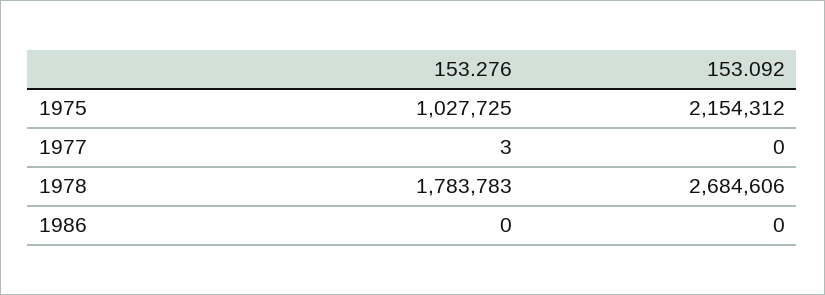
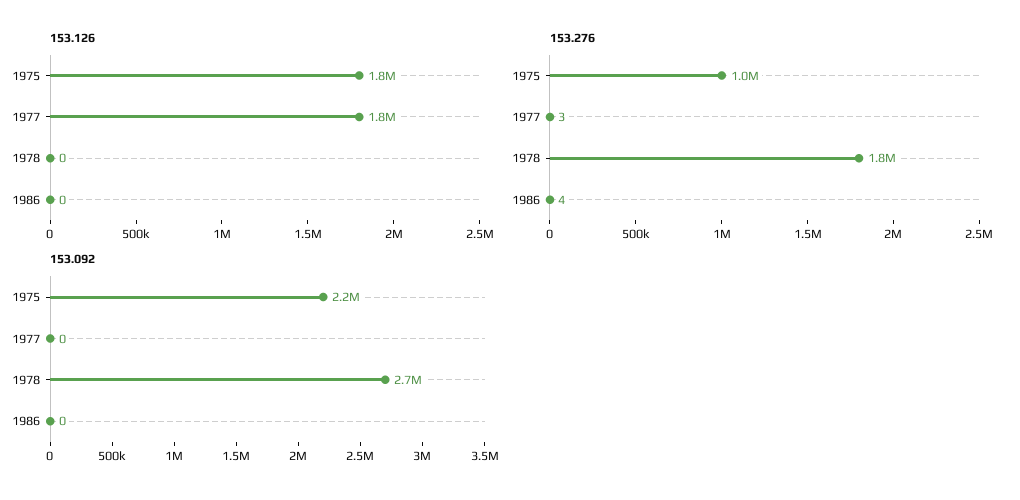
  {
    "153.276": {
      "1975": 1027725,
      "1977": 3,
      "1978": 1783783,
-     "1986": 0
+     "1986": 4
    },
    "153.092": {
      "1975": 2154312,
      "1977": 0,
      "1978": 2684606,
      "1986": 0
-   }
+   },
+   "153.126": {
+     "1975": 1800000,
+     "1977": 1800000,
+     "1978": 0,
+     "1986": 0
+   }
  }

